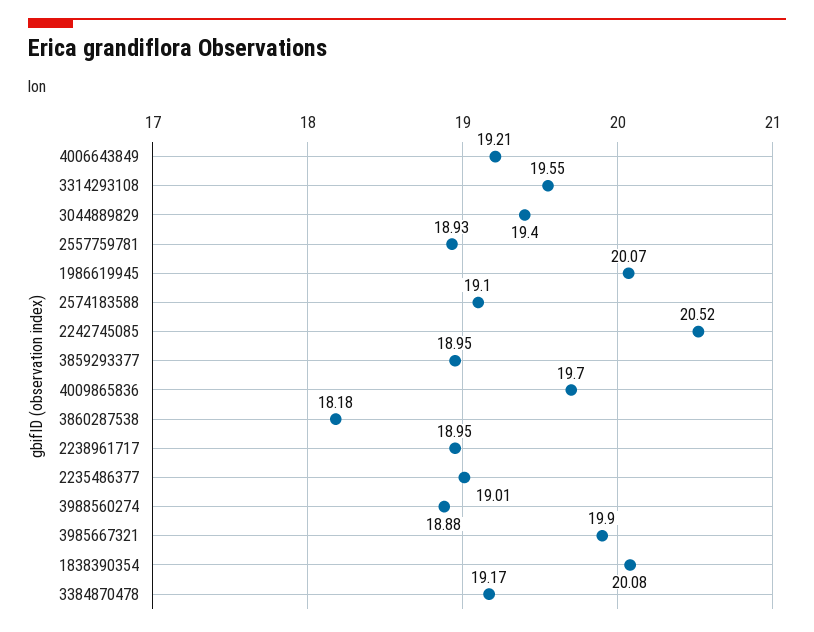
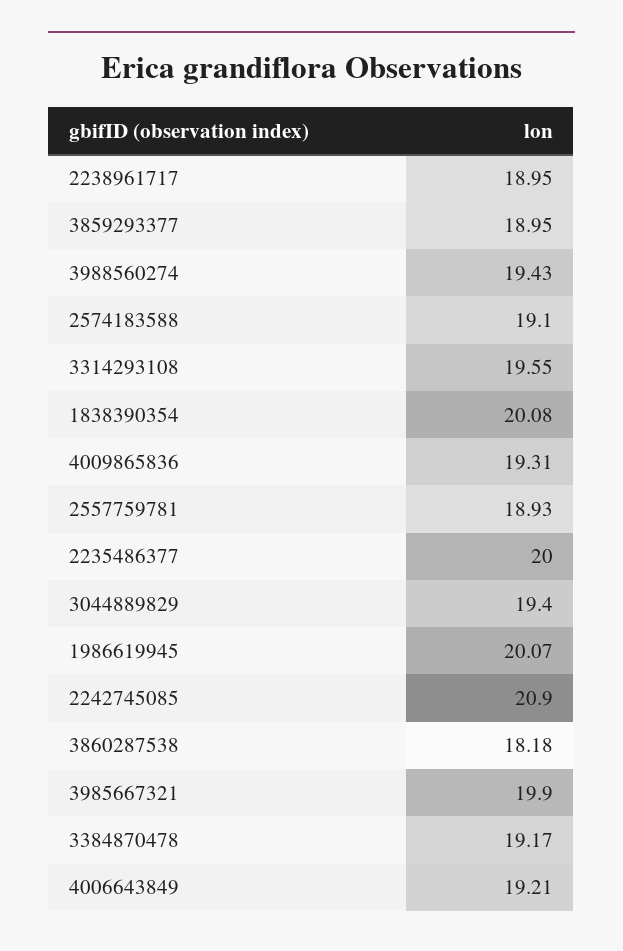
  {
    "4006643849": 19.21,
    "3314293108": 19.55,
    "3044889829": 19.4,
    "2557759781": 18.93,
    "1986619945": 20.07,
    "2574183588": 19.1,
-   "2242745085": 20.52,
+   "2242745085": 20.9,
    "3859293377": 18.95,
-   "4009865836": 19.7,
+   "4009865836": 19.31,
    "3860287538": 18.18,
    "2238961717": 18.95,
-   "2235486377": 19.01,
+   "2235486377": 20,
-   "3988560274": 18.88,
+   "3988560274": 19.43,
    "3985667321": 19.9,
    "1838390354": 20.08,
    "3384870478": 19.17
  }

